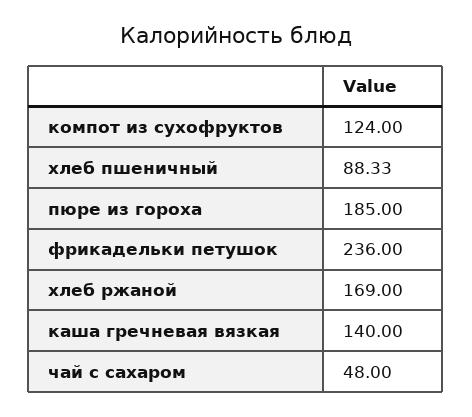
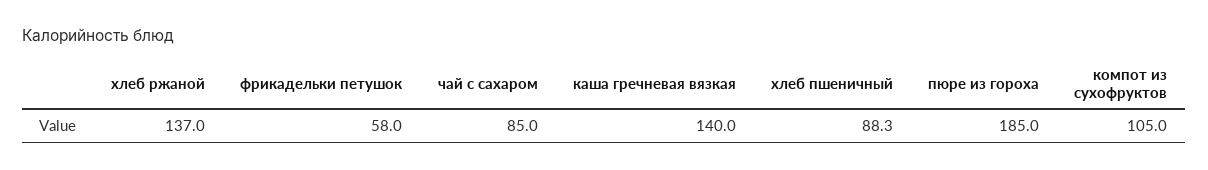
  {
-   "компот из сухофруктов": 124,
+   "компот из сухофруктов": 105,
    "хлеб пшеничный": 88.33,
    "пюре из гороха": 185,
-   "фрикадельки петушок": 236,
+   "фрикадельки петушок": 58,
-   "хлеб ржаной": 169,
+   "хлеб ржаной": 137,
    "каша гречневая вязкая": 140,
-   "чай с сахаром": 48
+   "чай с сахаром": 85
  }

